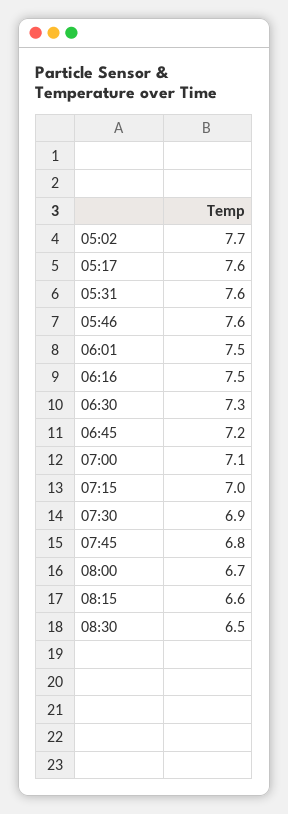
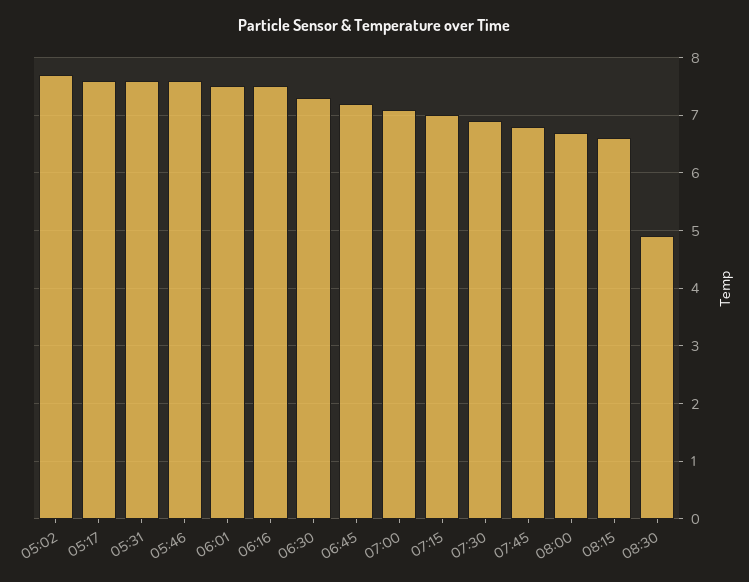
  {
    "05:02": 7.7,
    "05:17": 7.6,
    "05:31": 7.6,
    "05:46": 7.6,
    "06:01": 7.5,
    "06:16": 7.5,
    "06:30": 7.3,
    "06:45": 7.2,
    "07:00": 7.1,
    "07:15": 7,
    "07:30": 6.9,
    "07:45": 6.8,
    "08:00": 6.7,
    "08:15": 6.6,
-   "08:30": 6.5
+   "08:30": 5
  }

